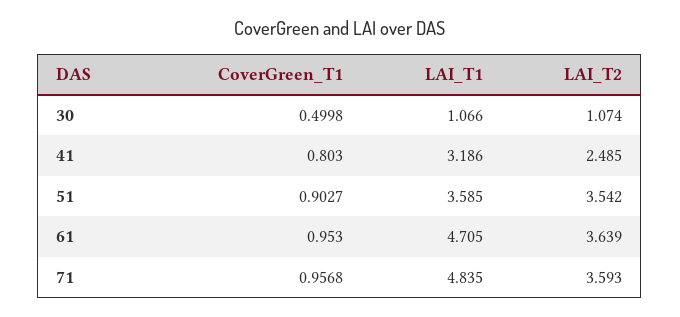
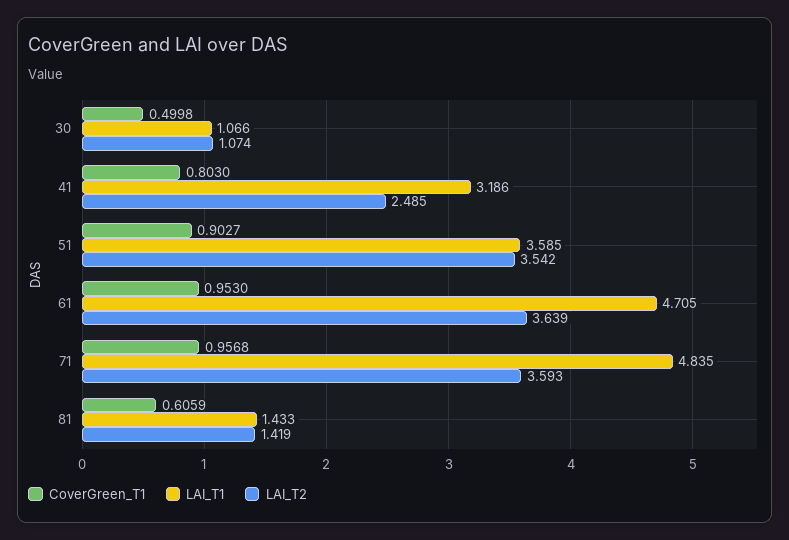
  {
    "CoverGreen_T1": {
      "30": 0.4998,
      "41": 0.803,
      "51": 0.9027,
      "61": 0.953,
-     "71": 0.9568
+     "71": 0.9568,
+     "81": 0.6059
    },
    "LAI_T1": {
      "30": 1.066,
      "41": 3.186,
      "51": 3.585,
      "61": 4.705,
-     "71": 4.835
+     "71": 4.835,
+     "81": 1.433
    },
    "LAI_T2": {
      "30": 1.074,
      "41": 2.485,
      "51": 3.542,
      "61": 3.639,
-     "71": 3.593
+     "71": 3.593,
+     "81": 1.419
    }
  }

